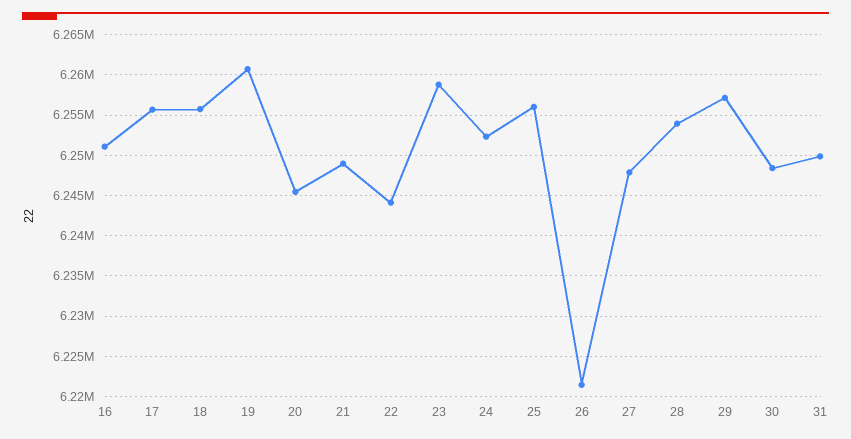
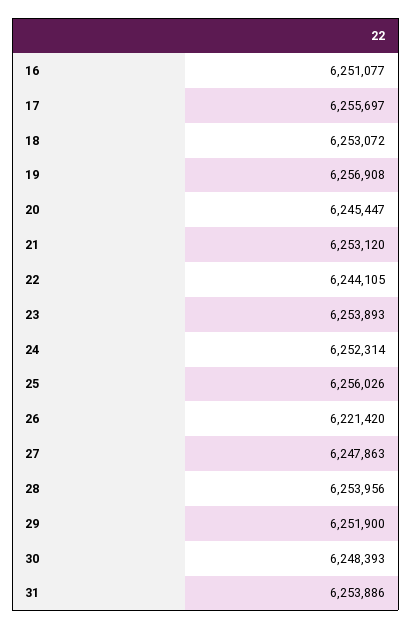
  {
    "16": 6251077,
    "17": 6255697,
-   "18": 6256000,
+   "18": 6253072,
-   "19": 6261000,
+   "19": 6256908,
    "20": 6245447,
-   "21": 6249000,
+   "21": 6253120,
    "22": 6244105,
-   "23": 6259000,
+   "23": 6253893,
    "24": 6252314,
    "25": 6256026,
    "26": 6221420,
    "27": 6247863,
    "28": 6253956,
-   "29": 6257000,
+   "29": 6251900,
    "30": 6248393,
-   "31": 6250000
+   "31": 6253886
  }

